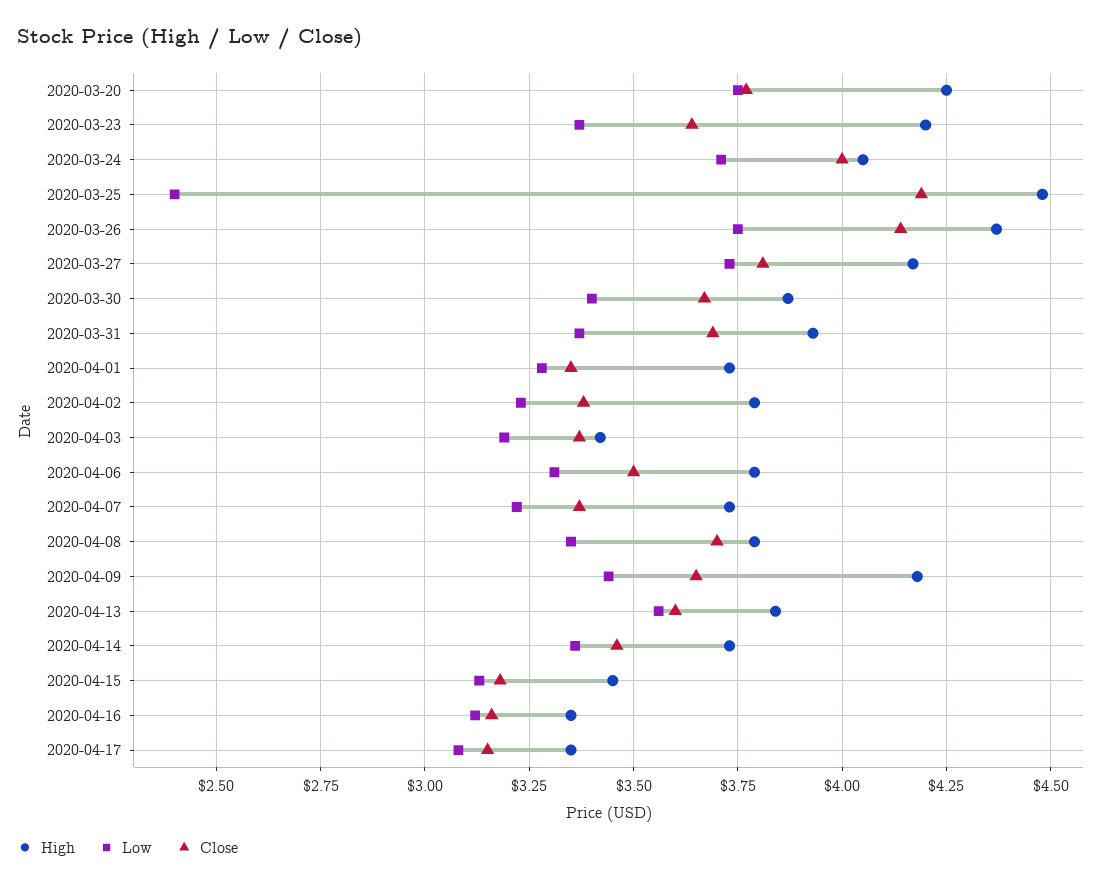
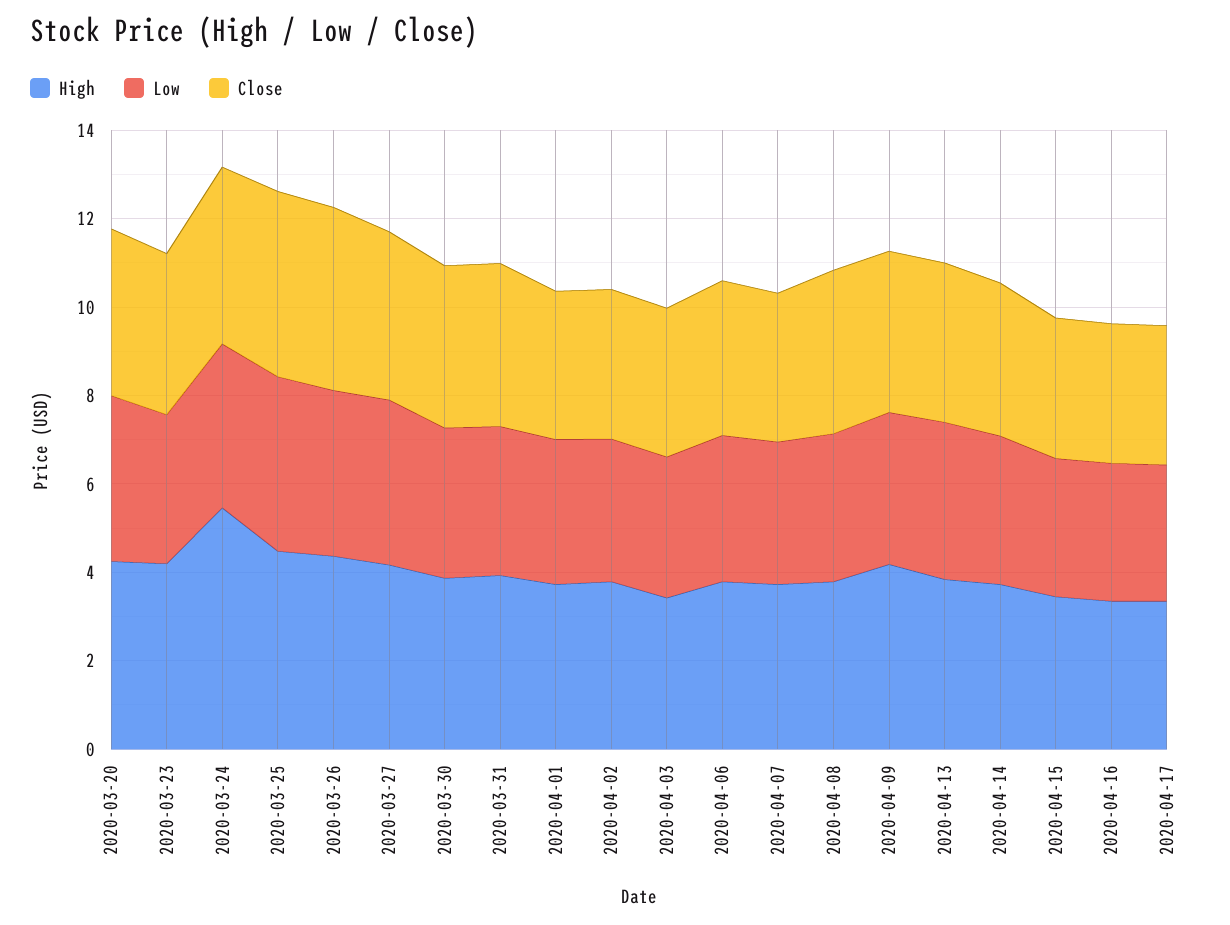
  {
    "High": {
      "2020-03-20": 4.25,
      "2020-03-23": 4.2,
-     "2020-03-24": 4.05,
+     "2020-03-24": 5.5,
      "2020-03-25": 4.5,
      "2020-03-26": 4.35,
      "2020-03-27": 4.15,
      "2020-03-30": 3.85,
      "2020-03-31": 3.95,
      "2020-04-01": 3.75,
      "2020-04-02": 3.8,
      "2020-04-03": 3.4,
      "2020-04-06": 3.8,
      "2020-04-07": 3.75,
      "2020-04-08": 3.8,
      "2020-04-09": 4.2,
      "2020-04-13": 3.85,
      "2020-04-14": 3.75,
      "2020-04-15": 3.45,
      "2020-04-16": 3.35,
      "2020-04-17": 3.35
    },
    "Low": {
      "2020-03-20": 3.75,
      "2020-03-23": 3.35,
      "2020-03-24": 3.7,
-     "2020-03-25": 2.4,
+     "2020-03-25": 4,
      "2020-03-26": 3.75,
      "2020-03-27": 3.75,
      "2020-03-30": 3.4,
      "2020-03-31": 3.35,
      "2020-04-01": 3.3,
      "2020-04-02": 3.25,
      "2020-04-03": 3.2,
      "2020-04-06": 3.3,
      "2020-04-07": 3.2,
      "2020-04-08": 3.35,
      "2020-04-09": 3.45,
      "2020-04-13": 3.55,
      "2020-04-14": 3.35,
      "2020-04-15": 3.15,
      "2020-04-16": 3.1,
      "2020-04-17": 3.1
    },
    "Close": {
      "2020-03-20": 3.75,
      "2020-03-23": 3.65,
      "2020-03-24": 4,
      "2020-03-25": 4.2,
      "2020-03-26": 4.15,
      "2020-03-27": 3.8,
      "2020-03-30": 3.65,
      "2020-03-31": 3.7,
      "2020-04-01": 3.35,
      "2020-04-02": 3.4,
      "2020-04-03": 3.35,
      "2020-04-06": 3.5,
      "2020-04-07": 3.35,
      "2020-04-08": 3.7,
      "2020-04-09": 3.65,
      "2020-04-13": 3.6,
      "2020-04-14": 3.45,
      "2020-04-15": 3.2,
      "2020-04-16": 3.15,
      "2020-04-17": 3.15
    }
  }

